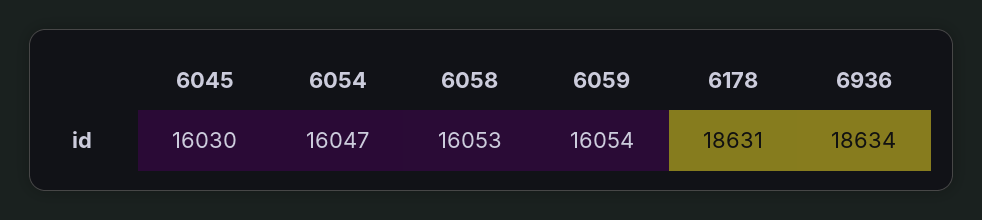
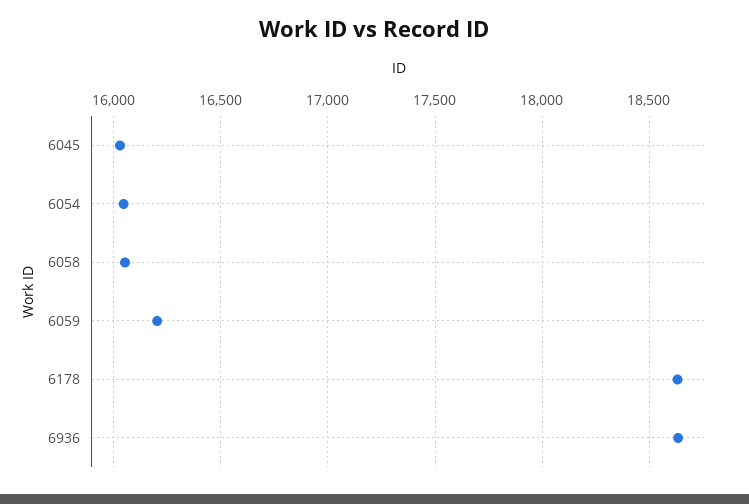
  {
    "6045": 16030,
    "6054": 16047,
    "6058": 16053,
-   "6059": 16054,
+   "6059": 16200,
    "6178": 18631,
    "6936": 18634
  }

